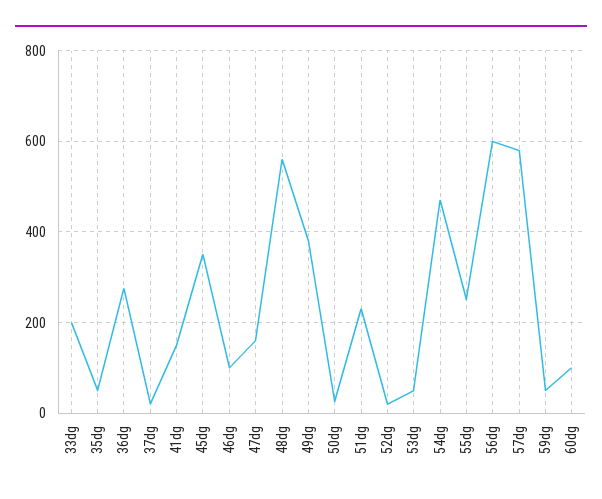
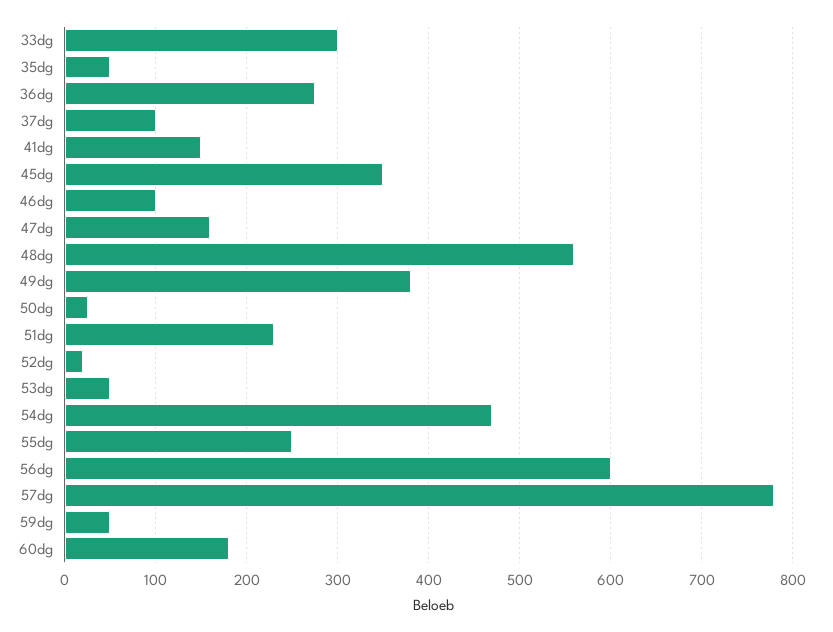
  {
-   "33dg": 200,
+   "33dg": 300,
    "35dg": 50,
    "36dg": 280,
-   "37dg": 20,
+   "37dg": 100,
    "41dg": 150,
    "45dg": 350,
    "46dg": 100,
    "47dg": 160,
    "48dg": 560,
    "49dg": 380,
    "50dg": 30,
    "51dg": 230,
    "52dg": 20,
    "53dg": 50,
    "54dg": 470,
    "55dg": 250,
    "56dg": 600,
-   "57dg": 580,
+   "57dg": 780,
    "59dg": 50,
-   "60dg": 100
+   "60dg": 180
  }

